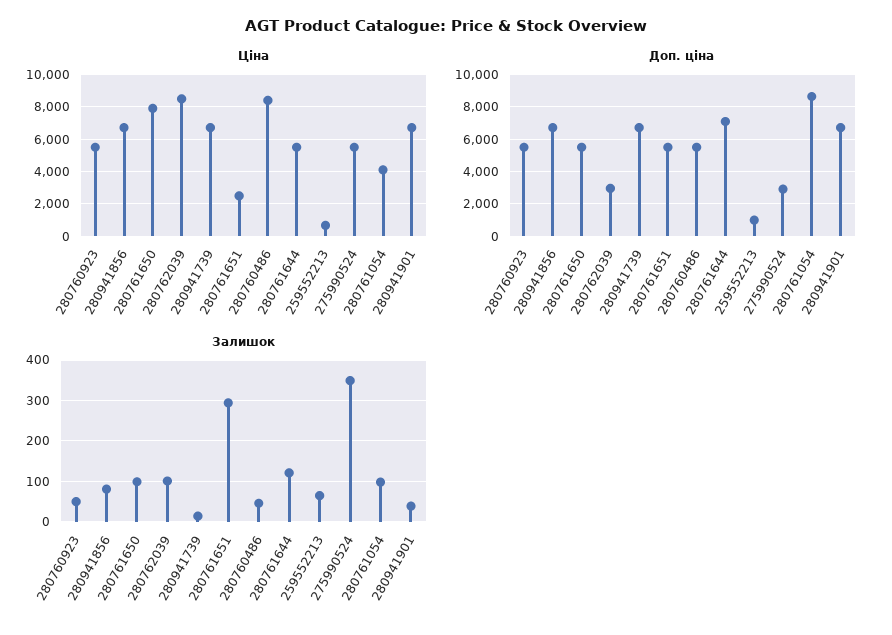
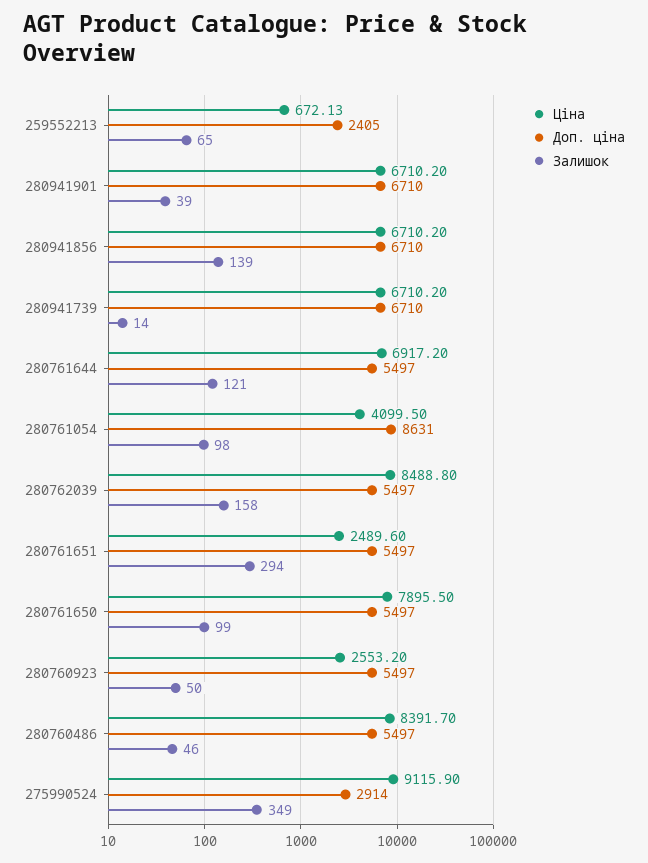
  {
    "Ціна": {
-     "280760923": 5500,
+     "280760923": 2553.2,
      "280941856": 6710.2,
      "280761650": 7895.5,
      "280762039": 8488.8,
      "280941739": 6710.2,
      "280761651": 2489.6,
      "280760486": 8391.7,
-     "280761644": 5500,
+     "280761644": 6917.2,
      "259552213": 672.13,
-     "275990524": 5500,
+     "275990524": 9115.9,
      "280761054": 4099.5,
      "280941901": 6710.2
    },
    "Доп. ціна": {
      "280760923": 5497,
      "280941856": 6710,
      "280761650": 5497,
-     "280762039": 3000,
+     "280762039": 5497,
      "280941739": 6710,
      "280761651": 5497,
      "280760486": 5497,
-     "280761644": 7000,
+     "280761644": 5497,
-     "259552213": 1000,
+     "259552213": 2405,
      "275990524": 2914,
      "280761054": 8631,
      "280941901": 6710
    },
    "Залишок": {
      "280760923": 50,
-     "280941856": 80,
+     "280941856": 139,
      "280761650": 99,
-     "280762039": 100,
+     "280762039": 158,
      "280941739": 14,
      "280761651": 294,
      "280760486": 46,
      "280761644": 121,
      "259552213": 65,
      "275990524": 349,
      "280761054": 98,
      "280941901": 39
    }
  }

